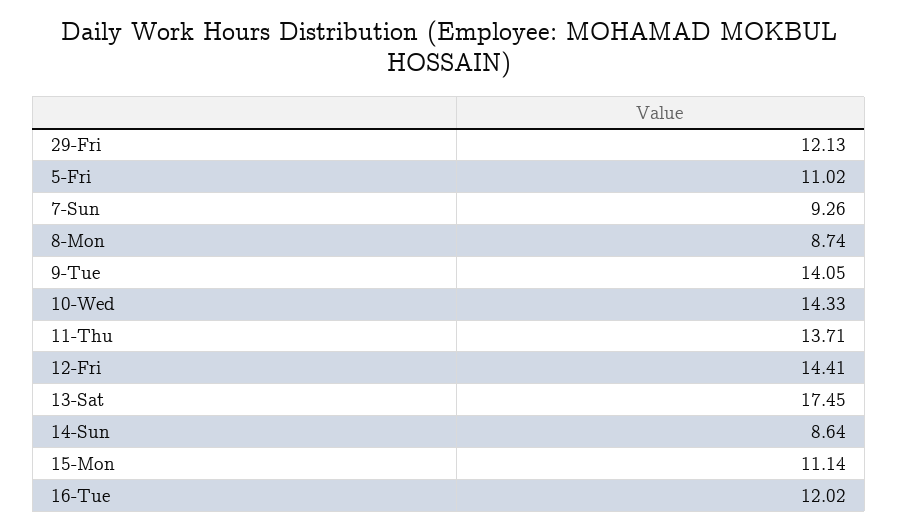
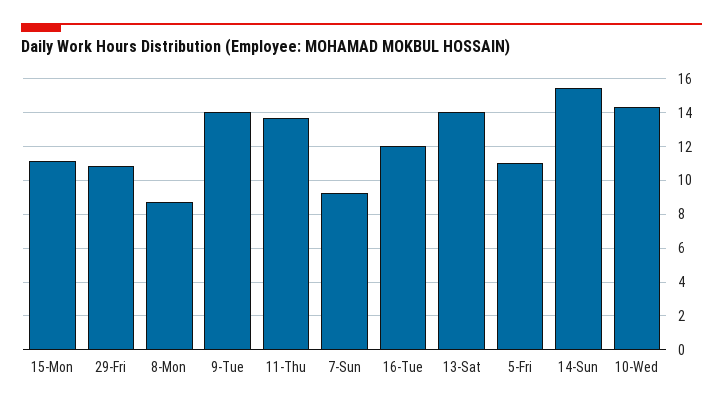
  {
-   "29-Fri": 12.13,
+   "29-Fri": 11,
    "5-Fri": 11.02,
    "7-Sun": 9.26,
    "8-Mon": 8.74,
    "9-Tue": 14.05,
    "10-Wed": 14.33,
    "11-Thu": 13.71,
-   "12-Fri": 14.41,
-   "13-Sat": 17.45,
+   "13-Sat": 14,
-   "14-Sun": 8.64,
+   "14-Sun": 15.5,
    "15-Mon": 11.14,
    "16-Tue": 12.02
  }

